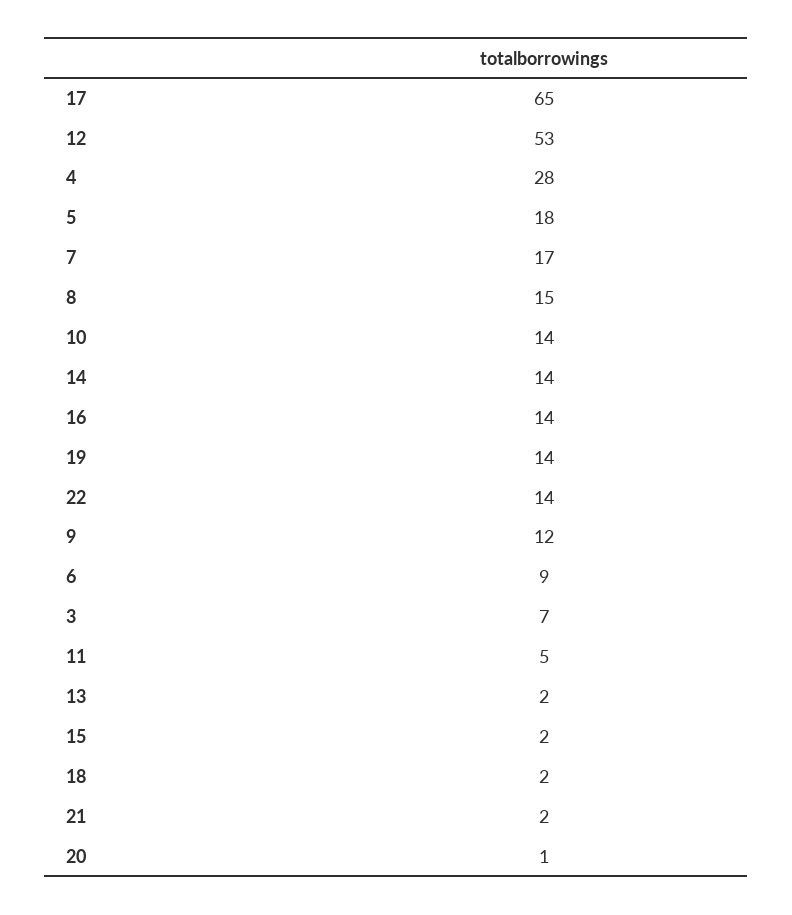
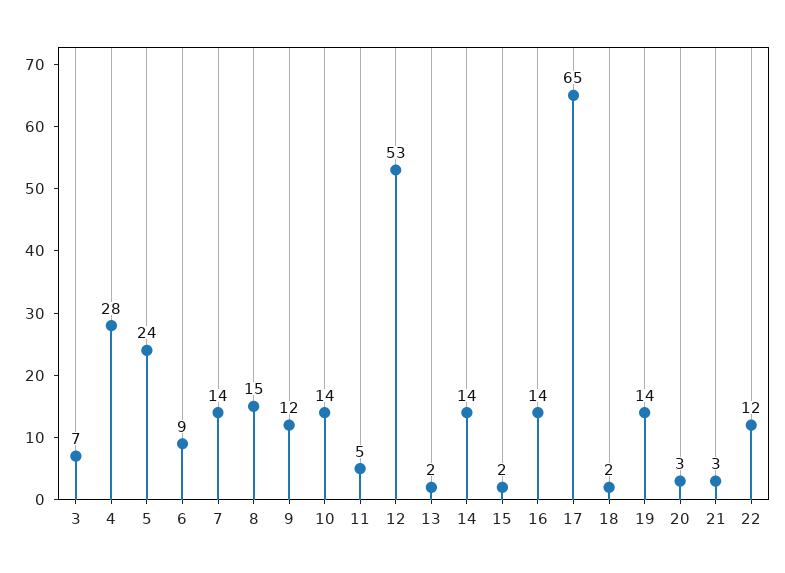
  {
    "17": 65,
    "12": 53,
    "4": 28,
-   "5": 18,
+   "5": 24,
-   "7": 17,
+   "7": 14,
    "8": 15,
    "10": 14,
    "14": 14,
    "16": 14,
    "19": 14,
-   "22": 14,
+   "22": 12,
    "9": 12,
    "6": 9,
    "3": 7,
    "11": 5,
    "13": 2,
    "15": 2,
    "18": 2,
-   "21": 2,
+   "21": 3,
-   "20": 1
+   "20": 3
  }

